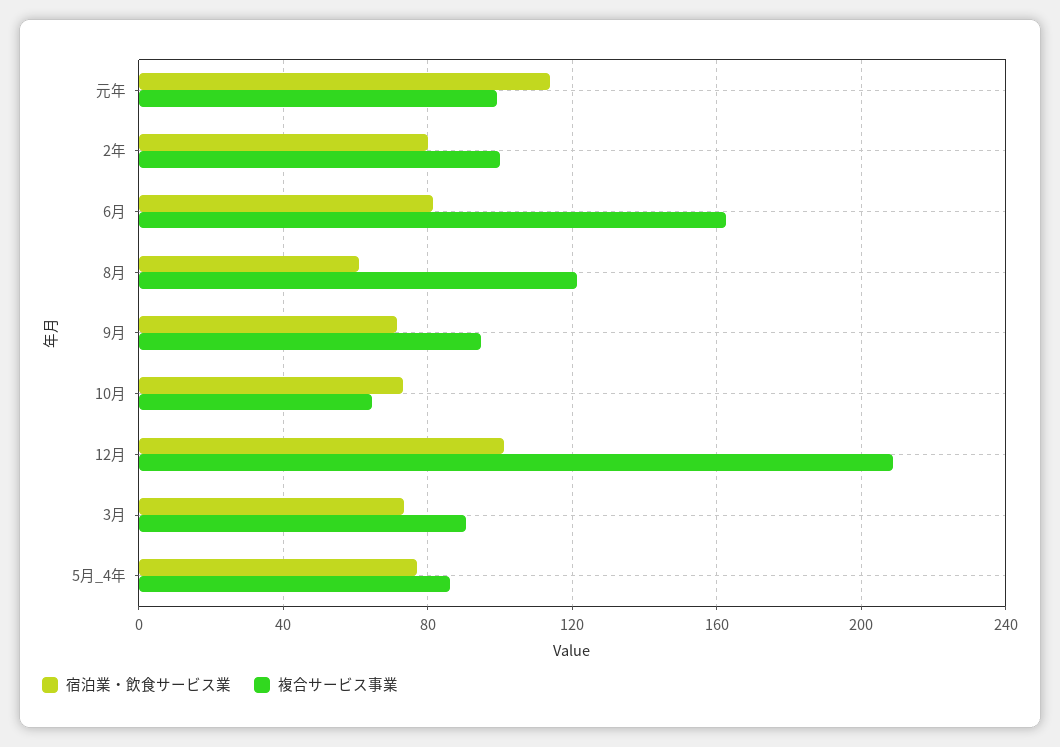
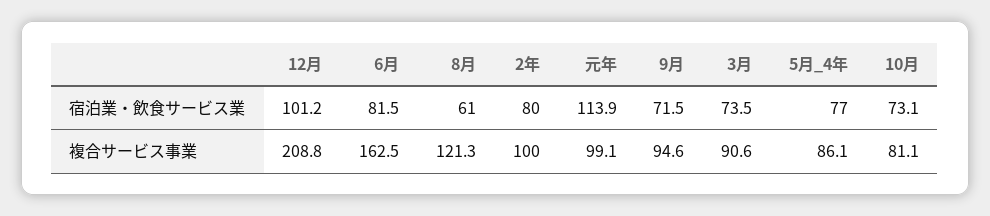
  {
    "宿泊業・飲食サービス業": {
      "元年": 113.9,
      "2年": 80,
      "6月": 81.5,
      "8月": 61,
      "9月": 71.5,
      "10月": 73.1,
      "12月": 101.2,
      "3月": 73.5,
      "5月_4年": 77
    },
    "複合サービス事業": {
      "元年": 99.1,
      "2年": 100,
      "6月": 162.5,
      "8月": 121.3,
      "9月": 94.6,
-     "10月": 65,
+     "10月": 81.1,
      "12月": 208.8,
      "3月": 90.6,
      "5月_4年": 86.1
    }
  }

